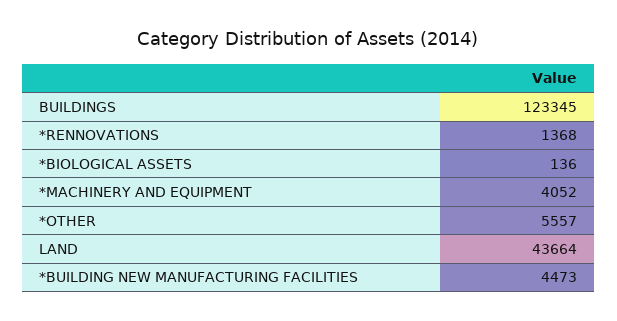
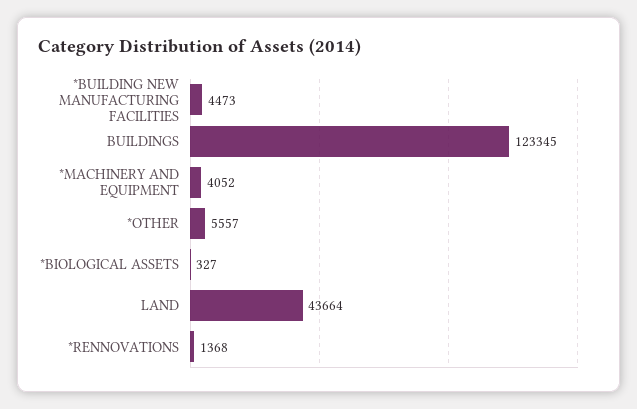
  {
    "BUILDINGS": 123345,
    "*RENNOVATIONS": 1368,
-   "*BIOLOGICAL ASSETS": 136,
+   "*BIOLOGICAL ASSETS": 327,
    "*MACHINERY AND EQUIPMENT": 4052,
    "*OTHER": 5557,
    "LAND": 43664,
    "*BUILDING NEW MANUFACTURING FACILITIES": 4473
  }

